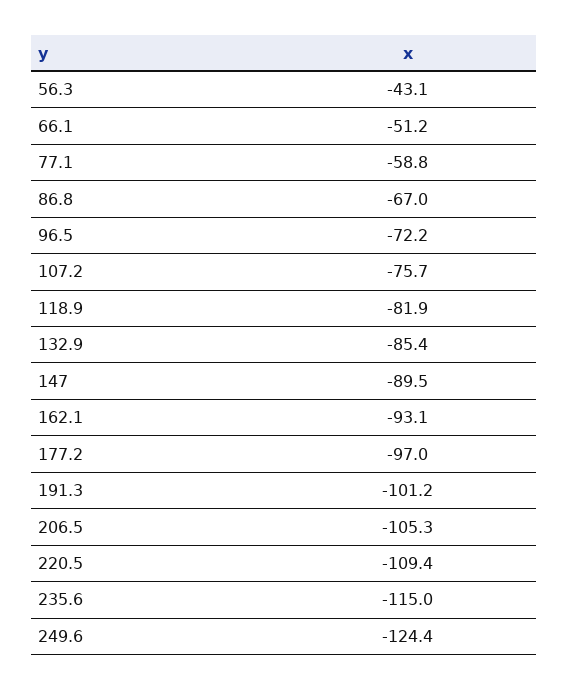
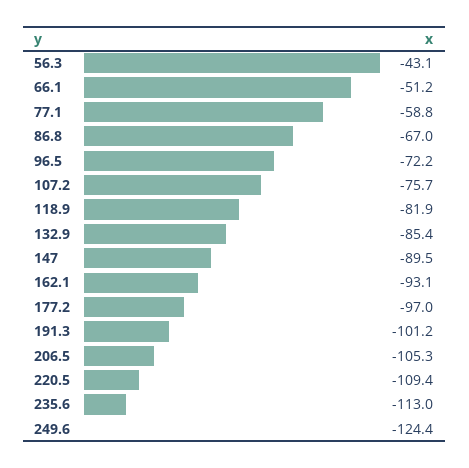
  {
    "56.3": -43.1,
    "66.1": -51.2,
    "77.1": -58.8,
    "86.8": -67,
    "96.5": -72.2,
    "107.2": -75.7,
    "118.9": -81.9,
    "132.9": -85.4,
    "147": -89.5,
    "162.1": -93.1,
    "177.2": -97,
    "191.3": -101.2,
    "206.5": -105.3,
    "220.5": -109.4,
-   "235.6": -115,
+   "235.6": -113,
    "249.6": -124.4
  }

